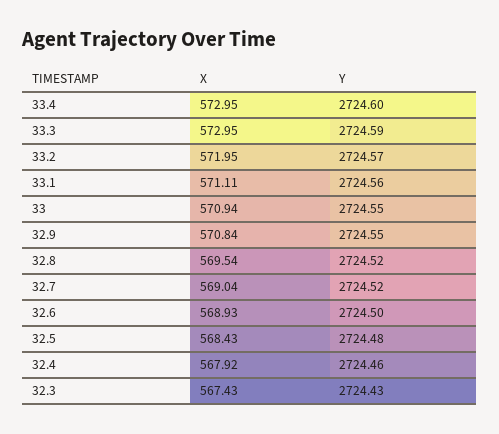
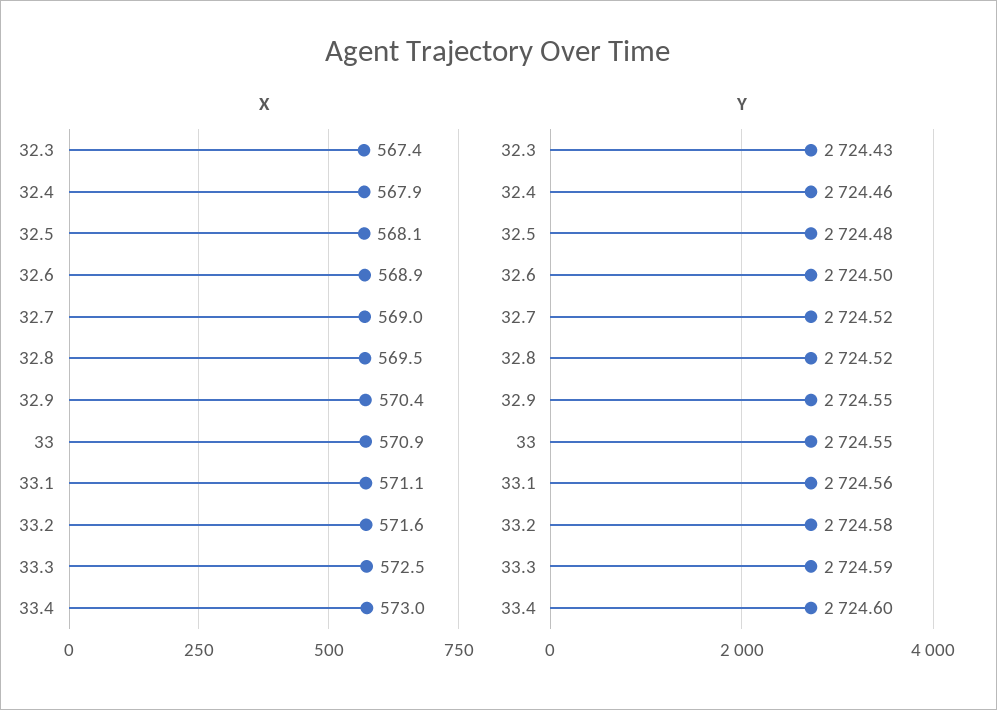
  {
    "X": {
      "33.4": 572.95,
-     "33.3": 572.95,
+     "33.3": 572.5,
-     "33.2": 571.95,
+     "33.2": 571.6,
      "33.1": 571.11,
      "33": 570.94,
-     "32.9": 570.84,
+     "32.9": 570.4,
      "32.8": 569.54,
      "32.7": 569.04,
      "32.6": 568.93,
-     "32.5": 568.43,
+     "32.5": 568.1,
      "32.4": 567.92,
      "32.3": 567.43
    },
    "Y": {
      "33.4": 2724.6,
      "33.3": 2724.59,
-     "33.2": 2724.57,
+     "33.2": 2724.58,
      "33.1": 2724.56,
      "33": 2724.55,
      "32.9": 2724.55,
      "32.8": 2724.52,
      "32.7": 2724.52,
      "32.6": 2724.5,
      "32.5": 2724.48,
      "32.4": 2724.46,
      "32.3": 2724.43
    }
  }

